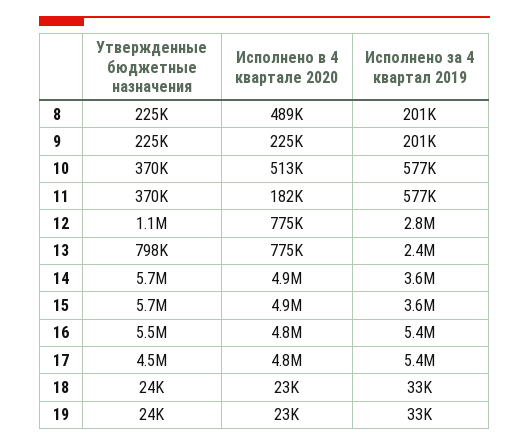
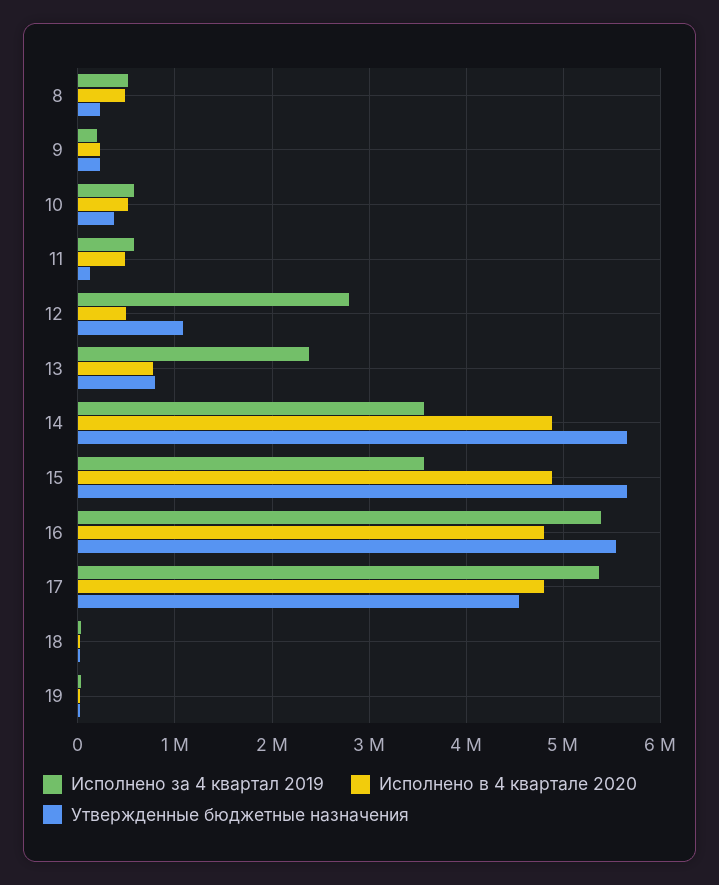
  {
    "Утвержденные бюджетные назначения": {
      "8": 225000,
      "9": 225000,
      "10": 370000,
-     "11": 370000,
+     "11": 100000,
      "12": 1100000,
      "13": 798000,
      "14": 5700000,
      "15": 5700000,
      "16": 5500000,
      "17": 4500000,
      "18": 24000,
      "19": 24000
    },
    "Исполнено в 4 квартале 2020": {
      "8": 489000,
      "9": 225000,
      "10": 513000,
-     "11": 182000,
+     "11": 500000,
-     "12": 775000,
+     "12": 500000,
      "13": 775000,
      "14": 4900000,
      "15": 4900000,
      "16": 4800000,
      "17": 4800000,
      "18": 23000,
      "19": 23000
    },
    "Исполнено за 4 квартал 2019": {
-     "8": 201000,
+     "8": 500000,
      "9": 201000,
      "10": 577000,
      "11": 577000,
      "12": 2800000,
      "13": 2400000,
      "14": 3600000,
      "15": 3600000,
      "16": 5400000,
      "17": 5400000,
      "18": 33000,
      "19": 33000
    }
  }

